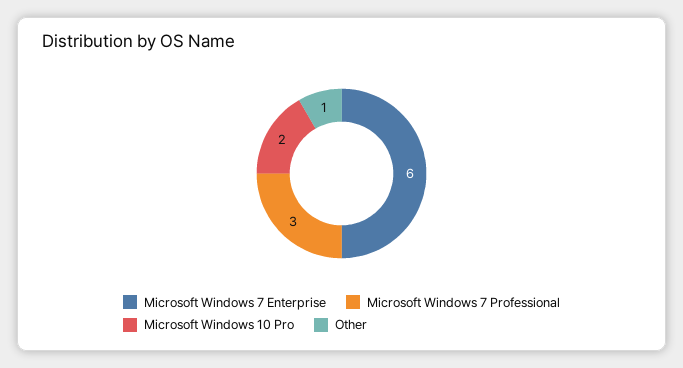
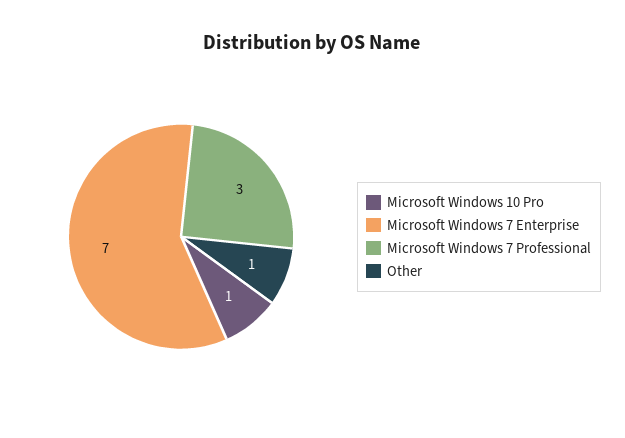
  {
-   "Microsoft Windows 7 Enterprise": 6,
+   "Microsoft Windows 7 Enterprise": 7,
    "Microsoft Windows 7 Professional": 3,
-   "Microsoft Windows 10 Pro": 2,
+   "Microsoft Windows 10 Pro": 1,
    "Other": 1
  }

